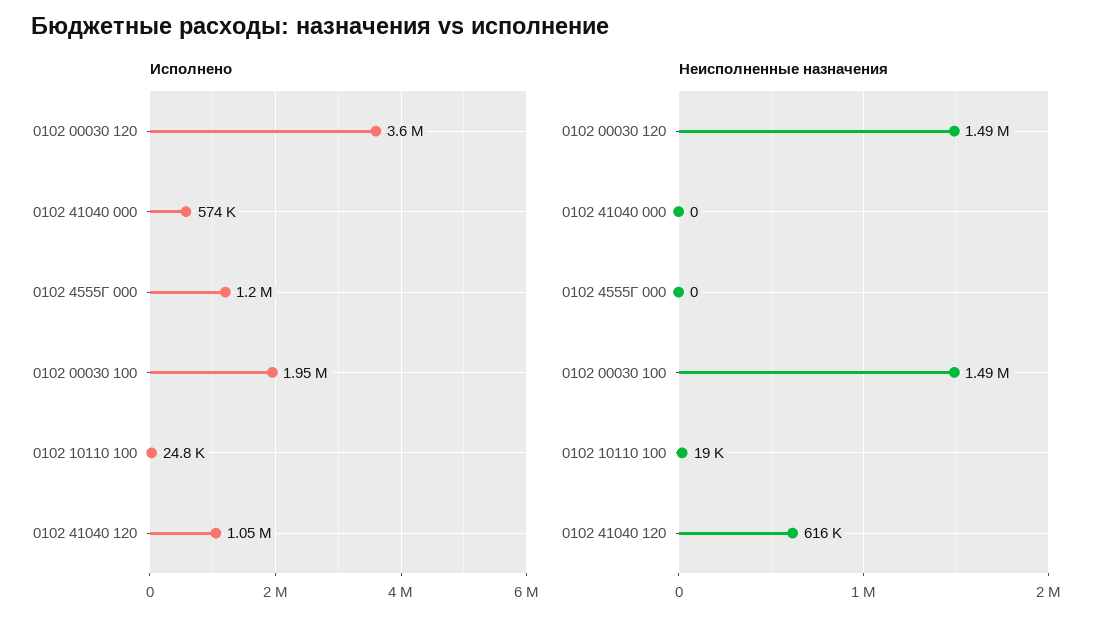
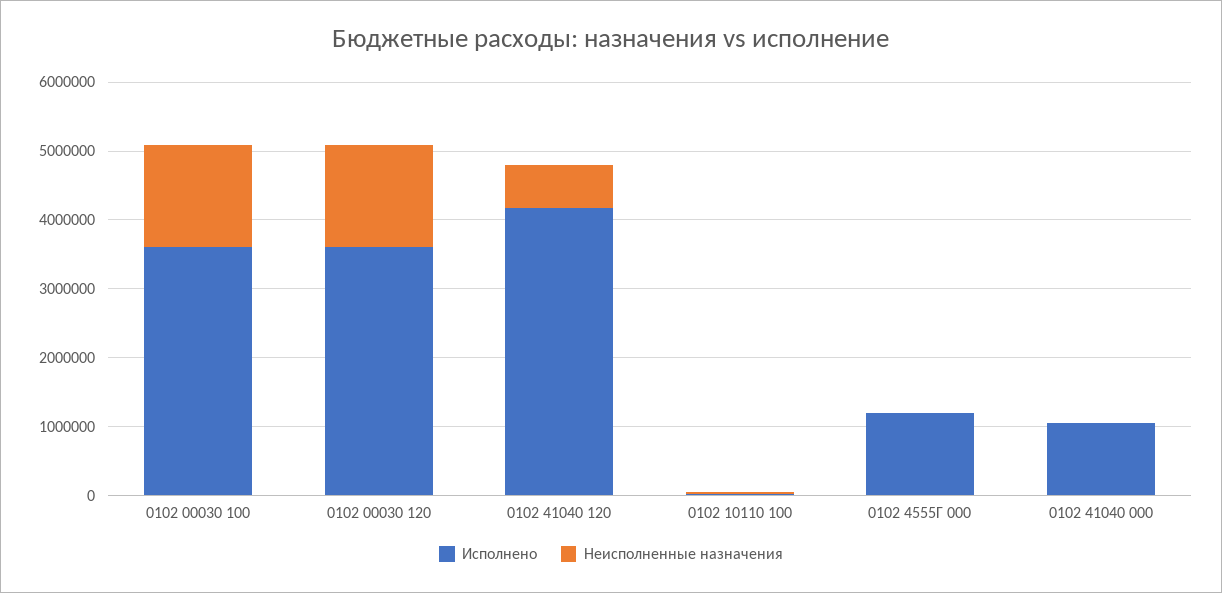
  {
    "Исполнено": {
      "0102 00030 120": 3600000,
-     "0102 41040 000": 574000,
+     "0102 41040 000": 1000000,
      "0102 4555Г 000": 1200000,
-     "0102 00030 100": 1950000,
+     "0102 00030 100": 3600000,
      "0102 10110 100": 24800,
-     "0102 41040 120": 1050000
+     "0102 41040 120": 4200000
    },
    "Неисполненные назначения": {
      "0102 00030 120": 1490000,
      "0102 41040 000": 0,
      "0102 4555Г 000": 0,
      "0102 00030 100": 1490000,
      "0102 10110 100": 19000,
      "0102 41040 120": 616000
    }
  }

